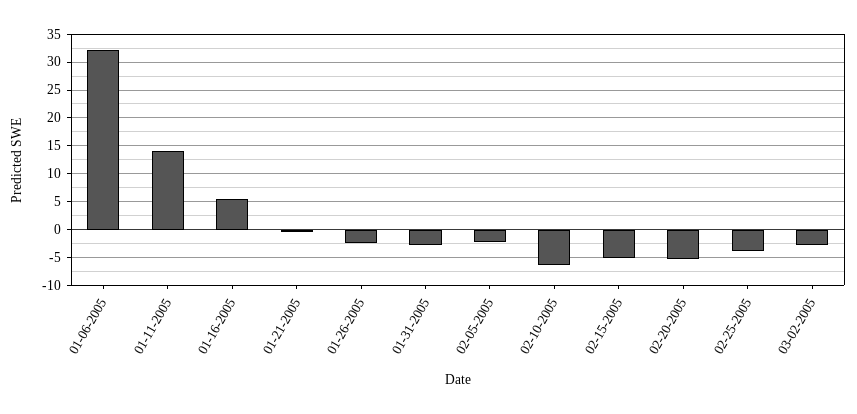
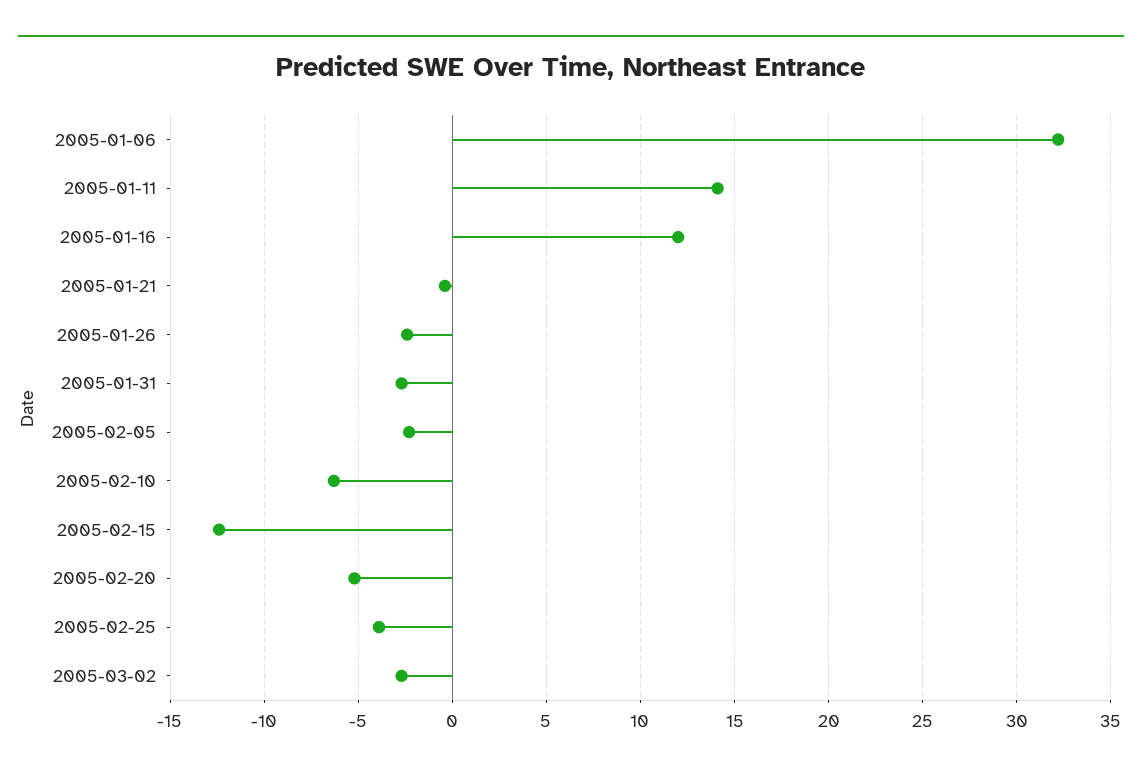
  {
    "01-06-2005": 32,
    "01-11-2005": 14,
-   "01-16-2005": 5,
+   "01-16-2005": 12,
    "01-21-2005": -0.5,
    "01-26-2005": -2.5,
    "01-31-2005": -2.5,
    "02-05-2005": -2.5,
    "02-10-2005": -6.5,
-   "02-15-2005": -5,
+   "02-15-2005": -12.5,
    "02-20-2005": -5,
    "02-25-2005": -4,
    "03-02-2005": -2.5
  }

